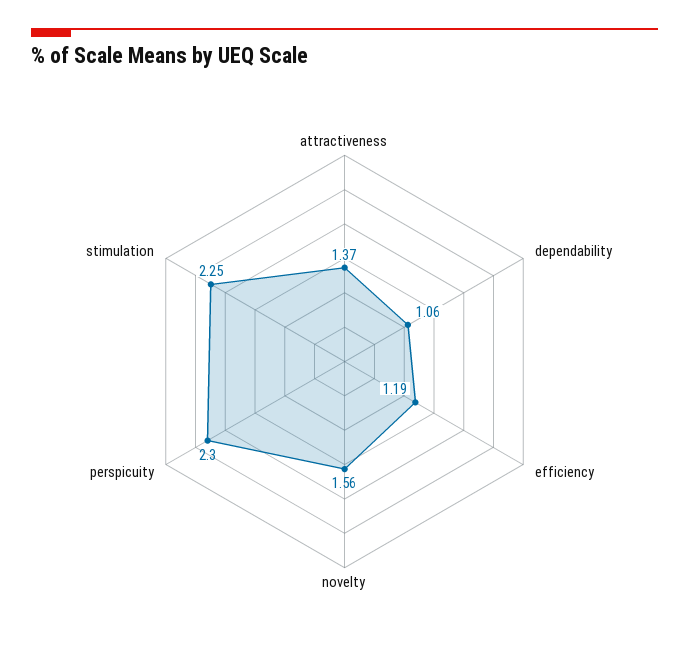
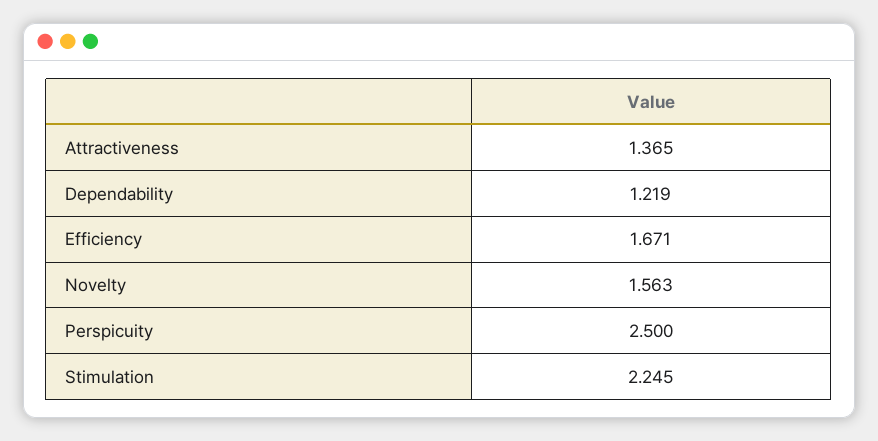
  {
    "attractiveness": 1.365,
-   "dependability": 1.06,
+   "dependability": 1.219,
-   "efficiency": 1.19,
+   "efficiency": 1.671,
    "novelty": 1.563,
-   "perspicuity": 2.3,
+   "perspicuity": 2.5,
    "stimulation": 2.245
  }

